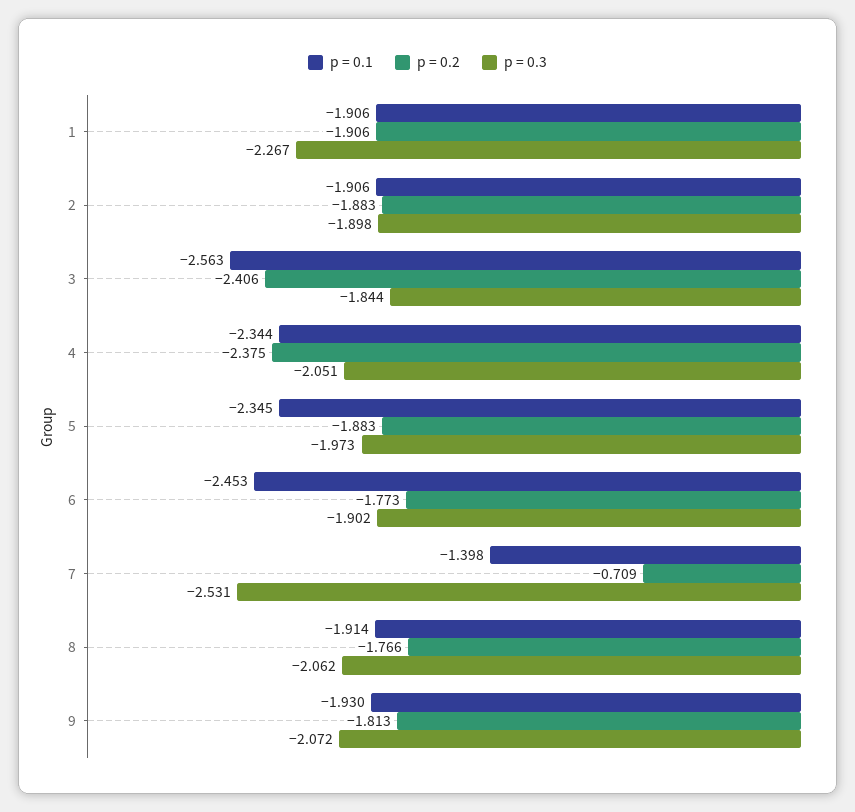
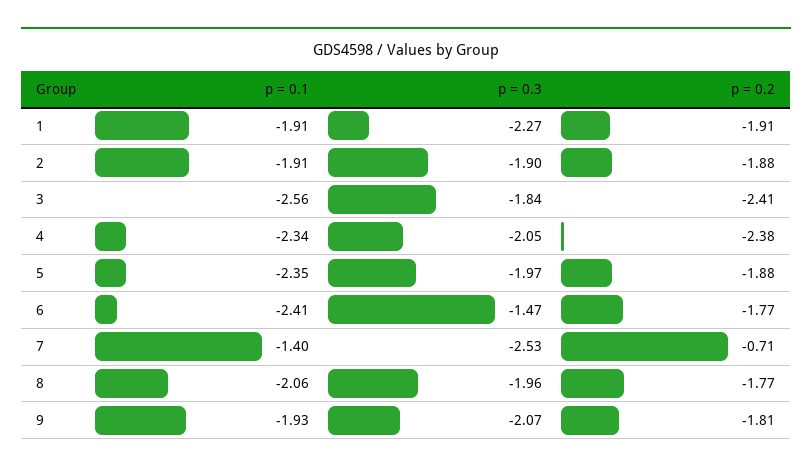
  {
    "p = 0.1": {
      "1": -1.906,
      "2": -1.906,
      "3": -2.563,
      "4": -2.344,
      "5": -2.345,
-     "6": -2.453,
+     "6": -2.41,
      "7": -1.398,
-     "8": -1.914,
+     "8": -2.06,
      "9": -1.93
    },
    "p = 0.2": {
      "1": -1.906,
      "2": -1.883,
      "3": -2.406,
      "4": -2.375,
      "5": -1.883,
      "6": -1.773,
      "7": -0.709,
      "8": -1.766,
      "9": -1.813
    },
    "p = 0.3": {
      "1": -2.267,
      "2": -1.898,
      "3": -1.844,
      "4": -2.051,
      "5": -1.973,
-     "6": -1.902,
+     "6": -1.47,
      "7": -2.531,
-     "8": -2.062,
+     "8": -1.96,
      "9": -2.072
    }
  }

